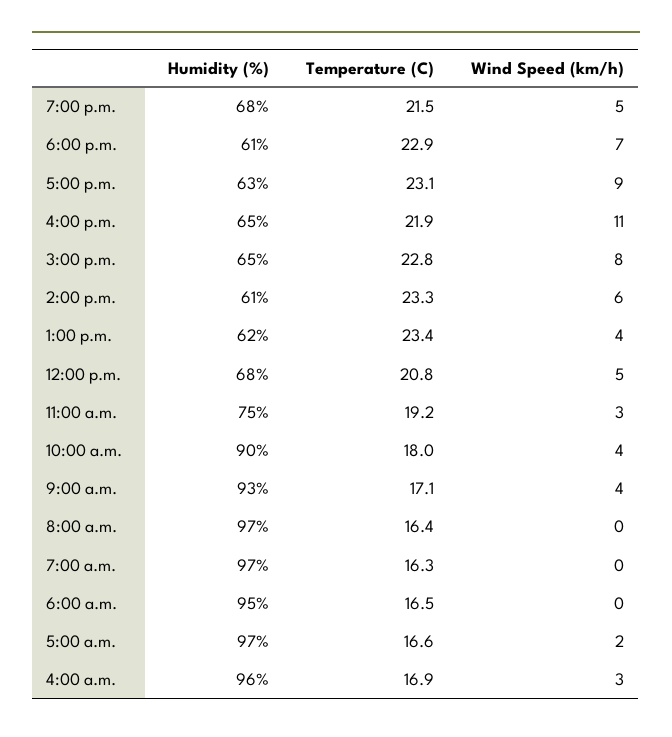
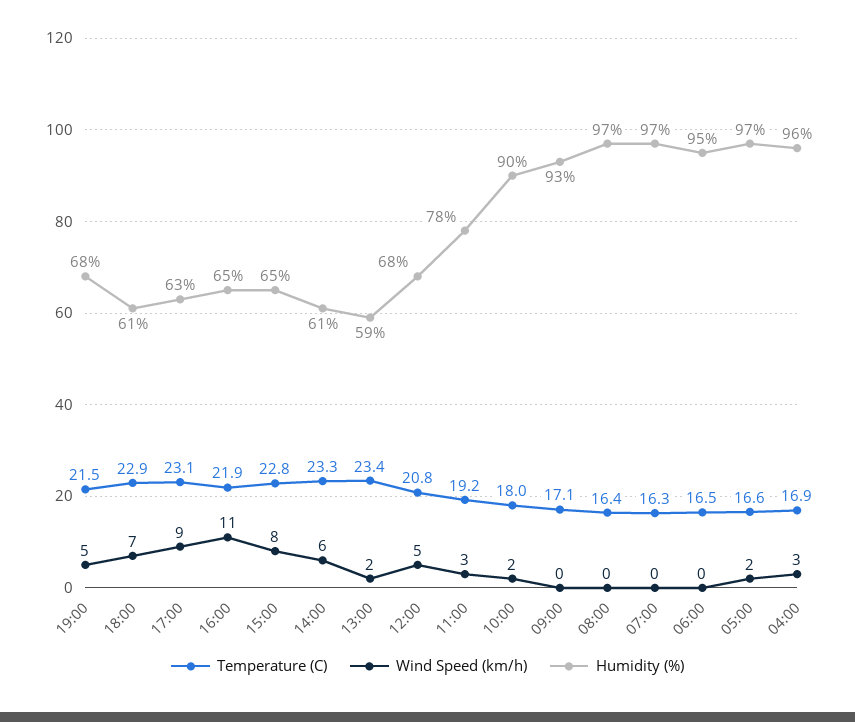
  {
    "Humidity (%)": {
      "7:00 p.m.": 68,
      "6:00 p.m.": 61,
      "5:00 p.m.": 63,
      "4:00 p.m.": 65,
      "3:00 p.m.": 65,
      "2:00 p.m.": 61,
-     "1:00 p.m.": 62,
+     "1:00 p.m.": 59,
      "12:00 p.m.": 68,
-     "11:00 a.m.": 75,
+     "11:00 a.m.": 78,
      "10:00 a.m.": 90,
      "9:00 a.m.": 93,
      "8:00 a.m.": 97,
      "7:00 a.m.": 97,
      "6:00 a.m.": 95,
      "5:00 a.m.": 97,
      "4:00 a.m.": 96
    },
    "Temperature (C)": {
      "7:00 p.m.": 21.5,
      "6:00 p.m.": 22.9,
      "5:00 p.m.": 23.1,
      "4:00 p.m.": 21.9,
      "3:00 p.m.": 22.8,
      "2:00 p.m.": 23.3,
      "1:00 p.m.": 23.4,
      "12:00 p.m.": 20.8,
      "11:00 a.m.": 19.2,
      "10:00 a.m.": 18,
      "9:00 a.m.": 17.1,
      "8:00 a.m.": 16.4,
      "7:00 a.m.": 16.3,
      "6:00 a.m.": 16.5,
      "5:00 a.m.": 16.6,
      "4:00 a.m.": 16.9
    },
    "Wind Speed (km/h)": {
      "7:00 p.m.": 5,
      "6:00 p.m.": 7,
      "5:00 p.m.": 9,
      "4:00 p.m.": 11,
      "3:00 p.m.": 8,
      "2:00 p.m.": 6,
-     "1:00 p.m.": 4,
+     "1:00 p.m.": 2,
      "12:00 p.m.": 5,
      "11:00 a.m.": 3,
-     "10:00 a.m.": 4,
+     "10:00 a.m.": 2,
-     "9:00 a.m.": 4,
+     "9:00 a.m.": 0,
      "8:00 a.m.": 0,
      "7:00 a.m.": 0,
      "6:00 a.m.": 0,
      "5:00 a.m.": 2,
      "4:00 a.m.": 3
    }
  }

